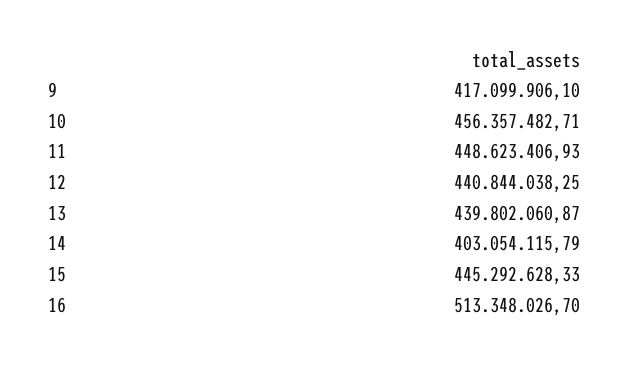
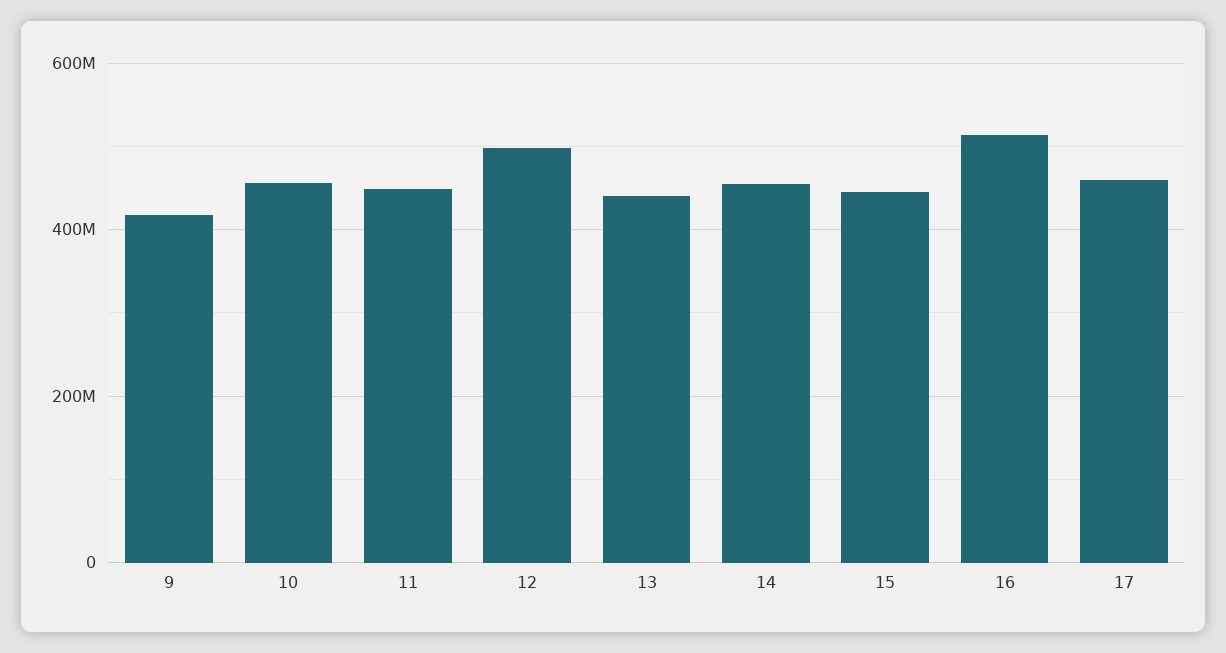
  {
    "9": 417099906.1,
    "10": 456357482.71,
    "11": 448623406.93,
-   "12": 440844038.25,
+   "12": 500000000,
    "13": 439802060.87,
-   "14": 403054115.79,
+   "14": 460000000,
    "15": 445292628.33,
-   "16": 513348026.7
+   "16": 513348026.7,
+   "17": 460000000
  }

